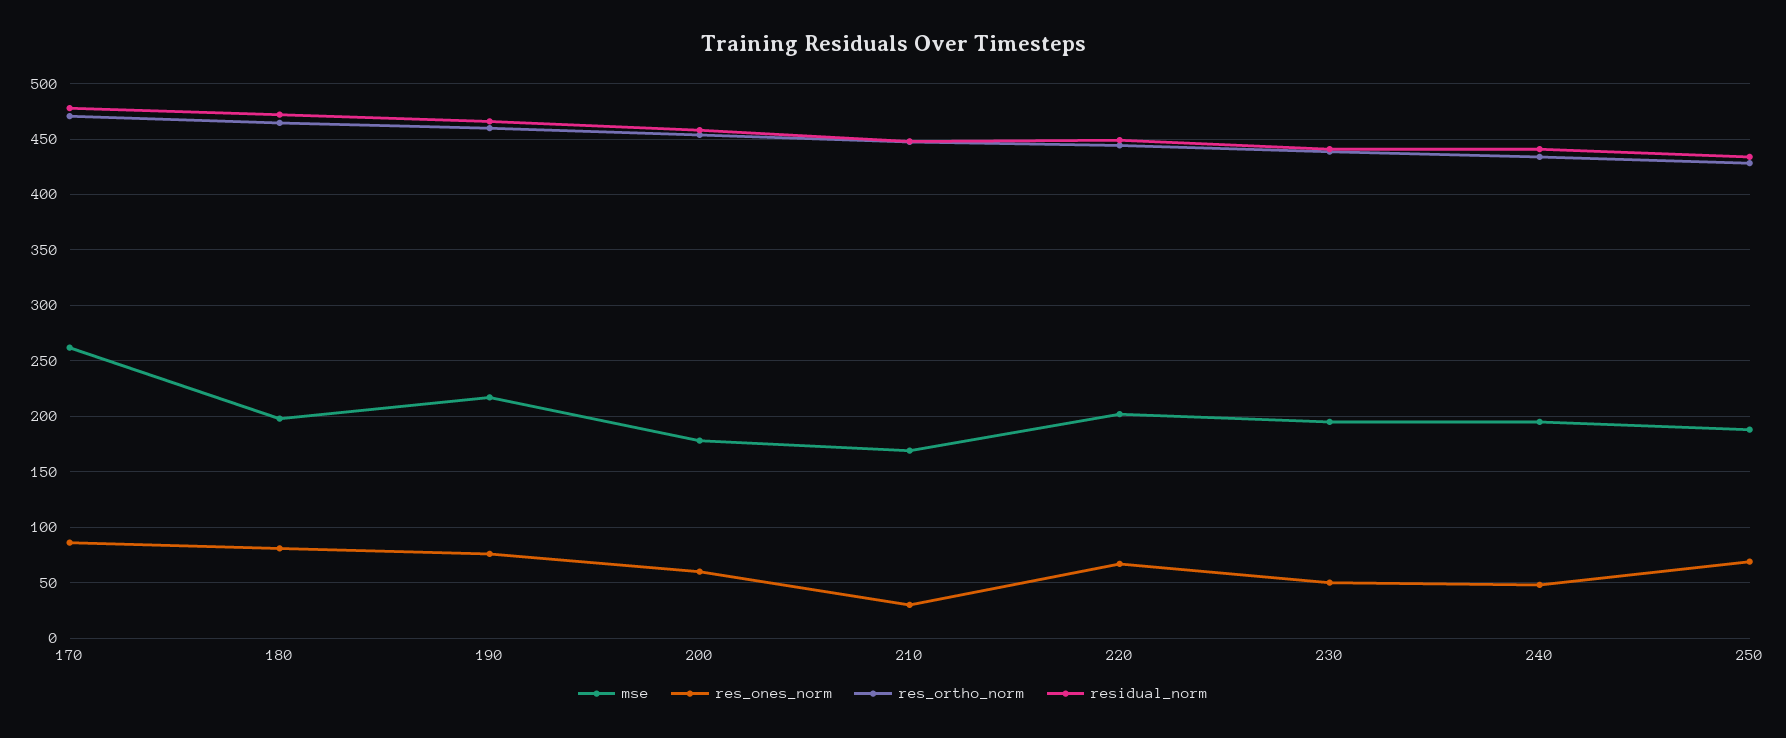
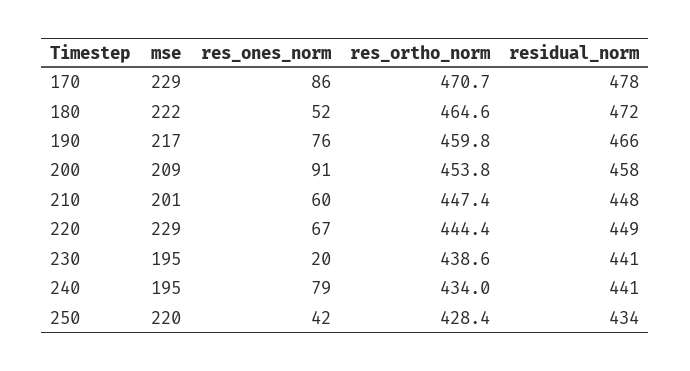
  {
    "mse": {
-     "170": 260,
+     "170": 229,
-     "180": 200,
+     "180": 222,
      "190": 217,
-     "200": 180,
+     "200": 209,
-     "210": 170,
+     "210": 201,
-     "220": 200,
+     "220": 229,
      "230": 195,
      "240": 195,
-     "250": 190
+     "250": 220
    },
    "res_ones_norm": {
      "170": 86,
-     "180": 80,
+     "180": 52,
      "190": 76,
-     "200": 60,
+     "200": 91,
-     "210": 30,
+     "210": 60,
      "220": 67,
-     "230": 50,
+     "230": 20,
-     "240": 50,
+     "240": 79,
-     "250": 70
+     "250": 42
    },
    "res_ortho_norm": {
      "170": 470.7,
      "180": 464.6,
      "190": 459.8,
      "200": 453.8,
      "210": 447.4,
      "220": 444.4,
      "230": 438.6,
      "240": 434,
      "250": 428.4
    },
    "residual_norm": {
      "170": 478,
      "180": 472,
      "190": 466,
      "200": 458,
      "210": 448,
      "220": 449,
      "230": 441,
      "240": 441,
      "250": 434
    }
  }

